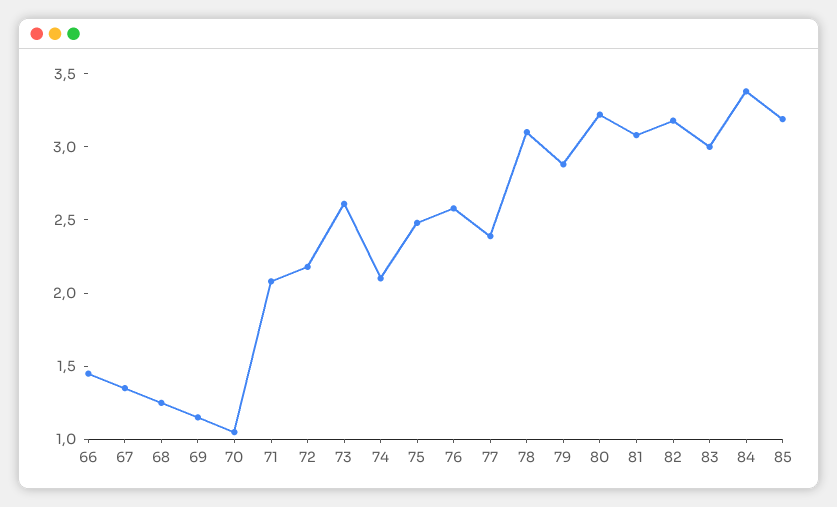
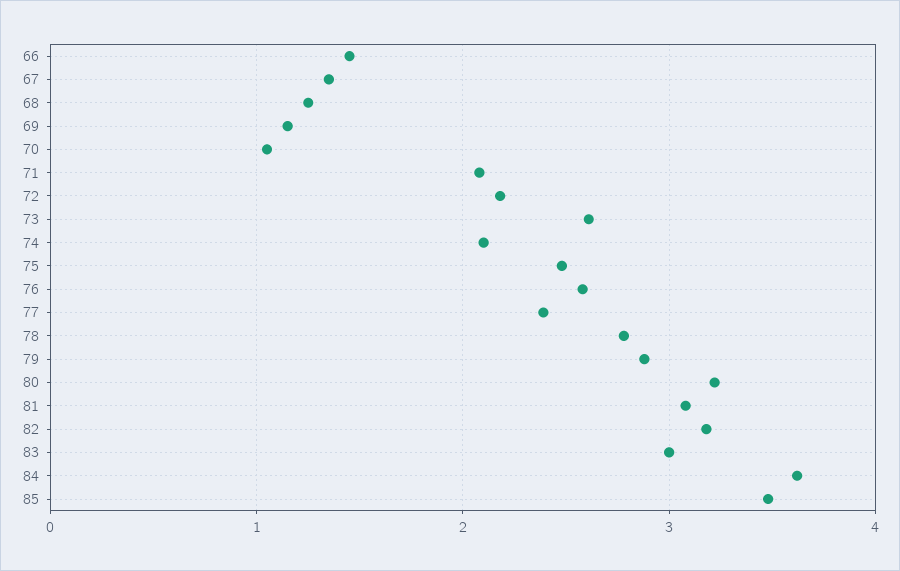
  {
    "66": 1.5,
    "67": 1.4,
    "68": 1.3,
    "69": 1.2,
    "70": 1.1,
    "71": 2.1,
    "72": 2.2,
    "73": 2.6,
    "74": 2.1,
    "75": 2.5,
    "76": 2.6,
    "77": 2.4,
-   "78": 3.1,
+   "78": 2.8,
    "79": 2.9,
    "80": 3.2,
    "81": 3.1,
    "82": 3.2,
    "83": 3,
-   "84": 3.4,
+   "84": 3.6,
-   "85": 3.2
+   "85": 3.5
  }

